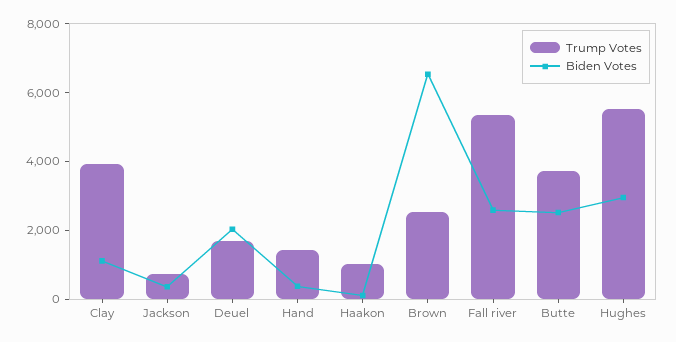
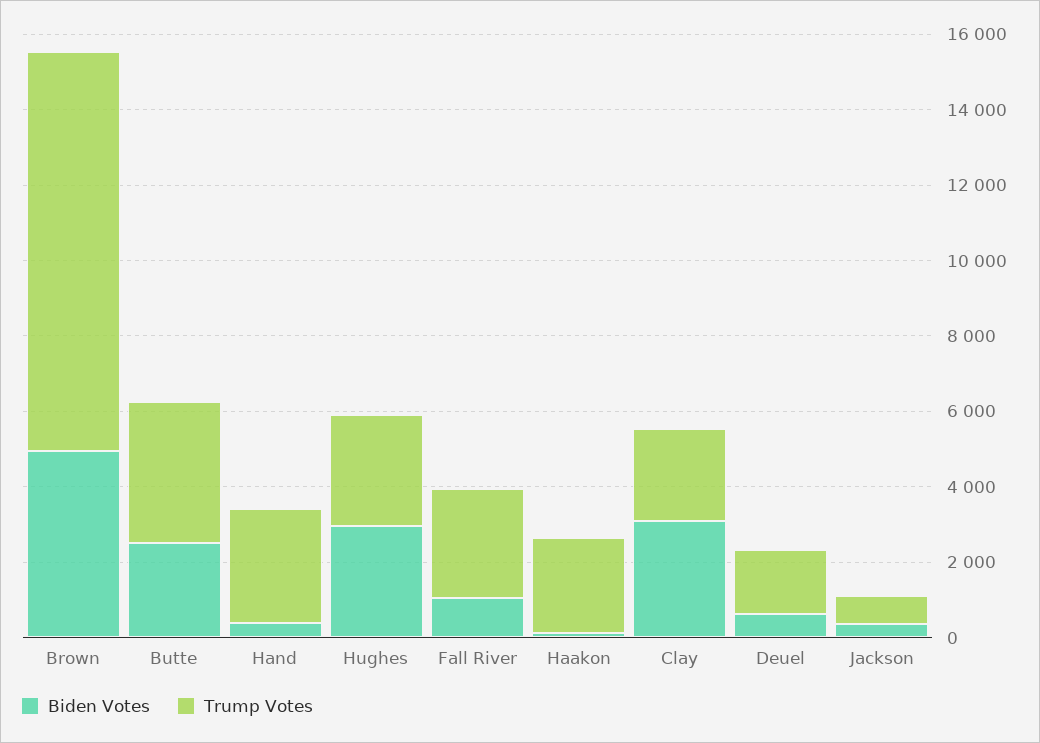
  {
    "Trump Votes": {
-     "Clay": 4000,
+     "Clay": 2500,
      "Jackson": 500,
      "Deuel": 1500,
-     "Hand": 1500,
+     "Hand": 3000,
-     "Haakon": 1000,
+     "Haakon": 2500,
-     "Brown": 2500,
+     "Brown": 10500,
-     "Fall river": 5500,
+     "Fall river": 3000,
      "Butte": 3500,
-     "Hughes": 5500
+     "Hughes": 3000
    },
    "Biden Votes": {
-     "Clay": 1000,
+     "Clay": 3000,
      "Jackson": 500,
-     "Deuel": 2000,
+     "Deuel": 500,
      "Hand": 500,
      "Haakon": 0,
-     "Brown": 6500,
+     "Brown": 5000,
-     "Fall river": 2500,
+     "Fall river": 1000,
      "Butte": 2500,
      "Hughes": 3000
    }
  }

